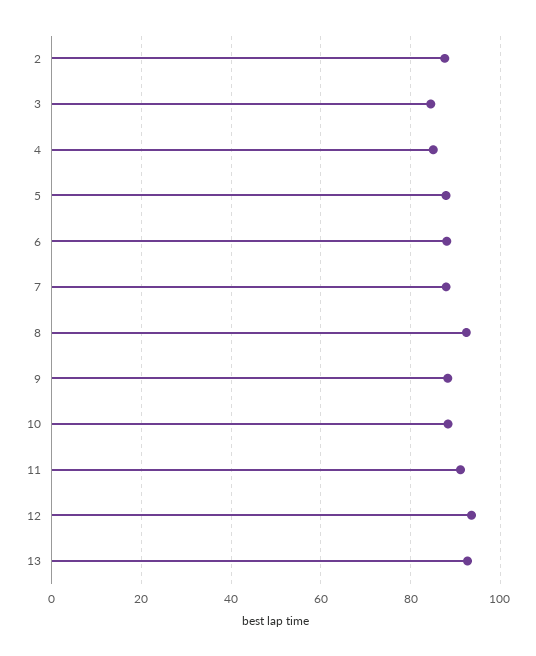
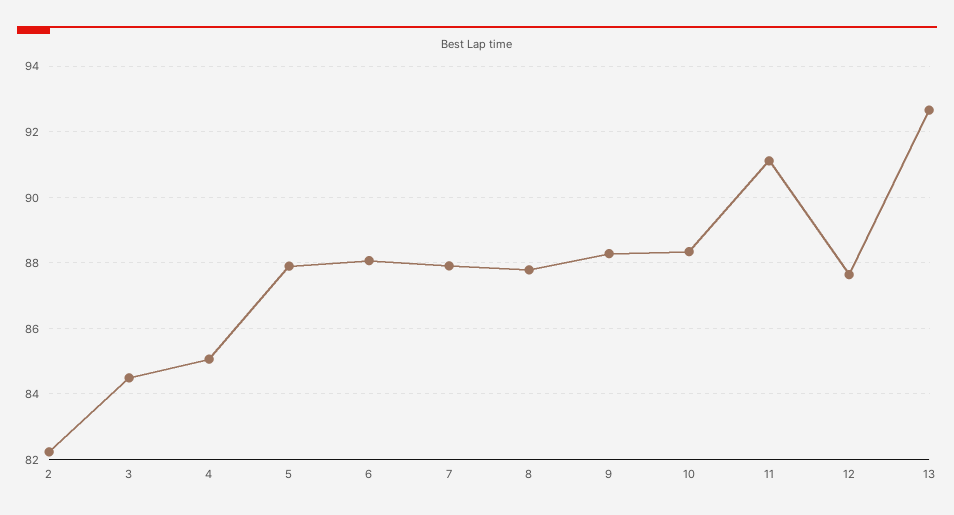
  {
-   "2": 88,
+   "2": 82.2,
    "3": 84.4,
    "4": 85,
    "5": 88,
    "6": 88,
    "7": 88,
-   "8": 92,
+   "8": 87.8,
    "9": 88.2,
    "10": 88.4,
    "11": 91.2,
-   "12": 94,
+   "12": 87.6,
    "13": 92.6
  }

